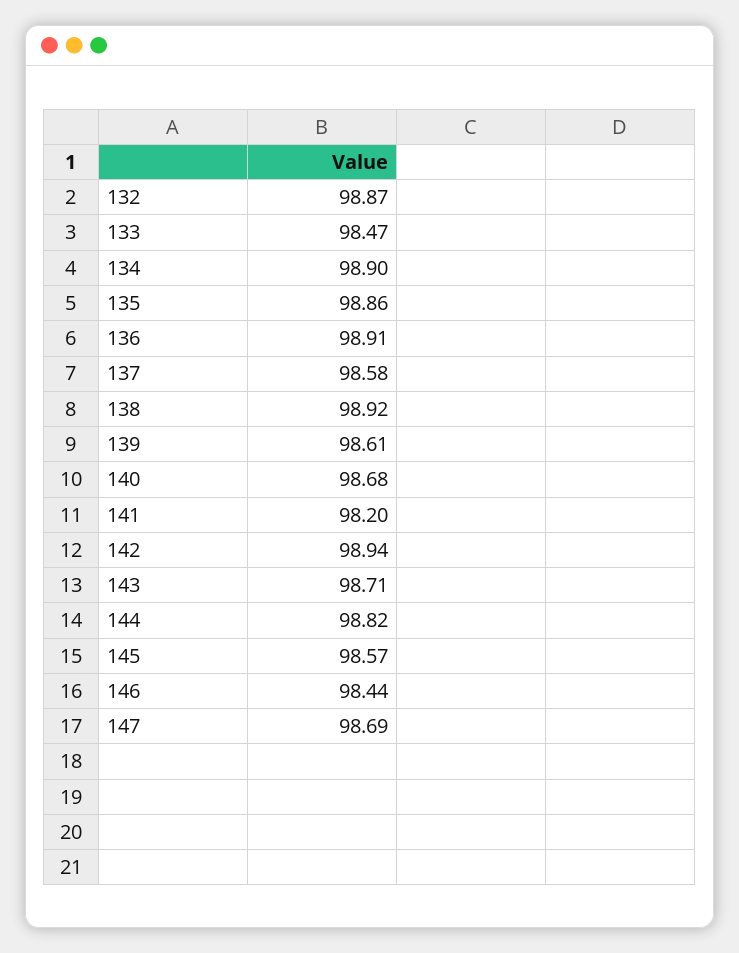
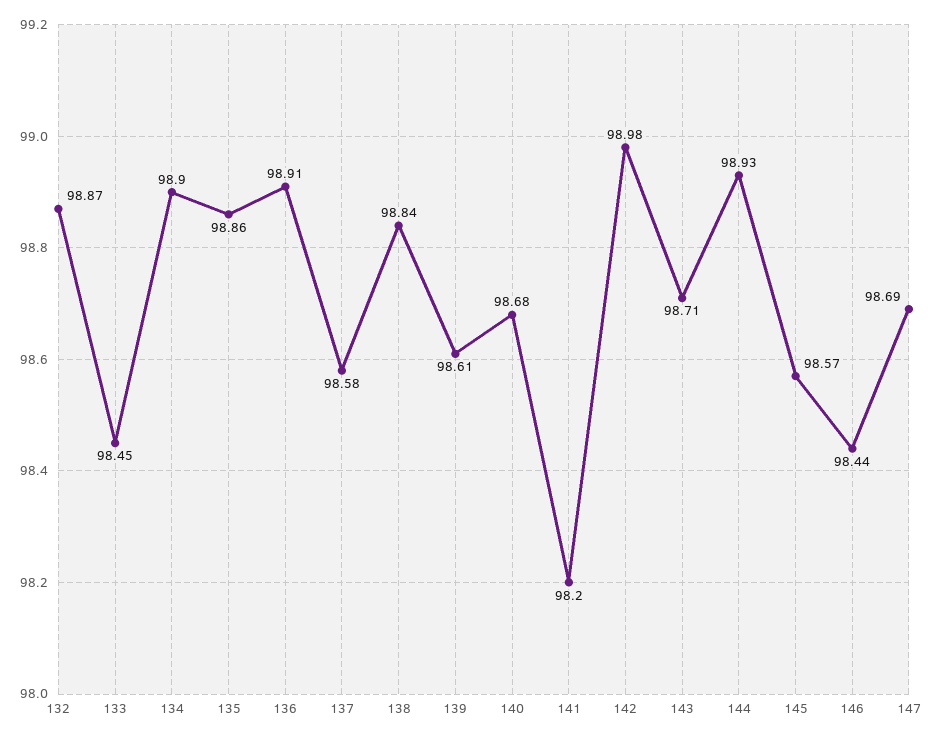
  {
    "132": 98.87,
-   "133": 98.47,
+   "133": 98.45,
    "134": 98.9,
    "135": 98.86,
    "136": 98.91,
    "137": 98.58,
-   "138": 98.92,
+   "138": 98.84,
    "139": 98.61,
    "140": 98.68,
    "141": 98.2,
-   "142": 98.94,
+   "142": 98.98,
    "143": 98.71,
-   "144": 98.82,
+   "144": 98.93,
    "145": 98.57,
    "146": 98.44,
    "147": 98.69
  }

